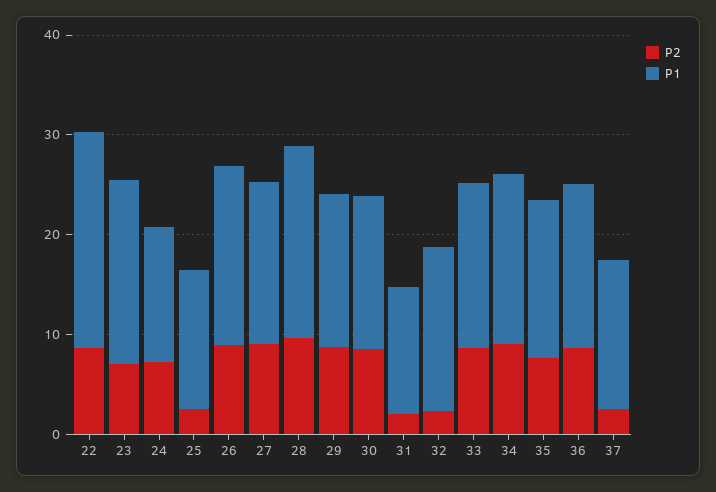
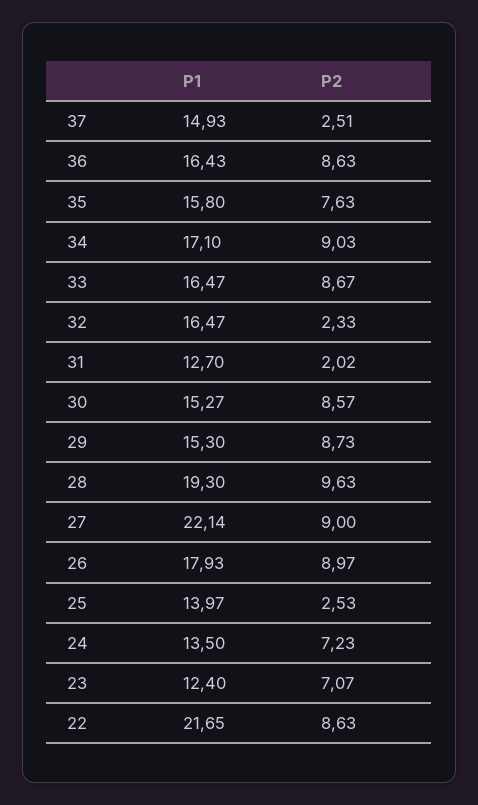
  {
    "P2": {
      "22": 8.63,
      "23": 7.07,
      "24": 7.23,
      "25": 2.53,
      "26": 8.97,
      "27": 9,
      "28": 9.63,
      "29": 8.73,
      "30": 8.57,
      "31": 2.02,
      "32": 2.33,
      "33": 8.67,
      "34": 9.03,
      "35": 7.63,
      "36": 8.63,
      "37": 2.51
    },
    "P1": {
      "22": 21.65,
-     "23": 18,
+     "23": 12.4,
      "24": 13.5,
      "25": 13.97,
      "26": 17.93,
-     "27": 16,
+     "27": 22.14,
      "28": 19.3,
      "29": 15.3,
      "30": 15.27,
      "31": 12.7,
      "32": 16.47,
      "33": 16.47,
      "34": 17.1,
      "35": 15.8,
      "36": 16.43,
      "37": 14.93
    }
  }

